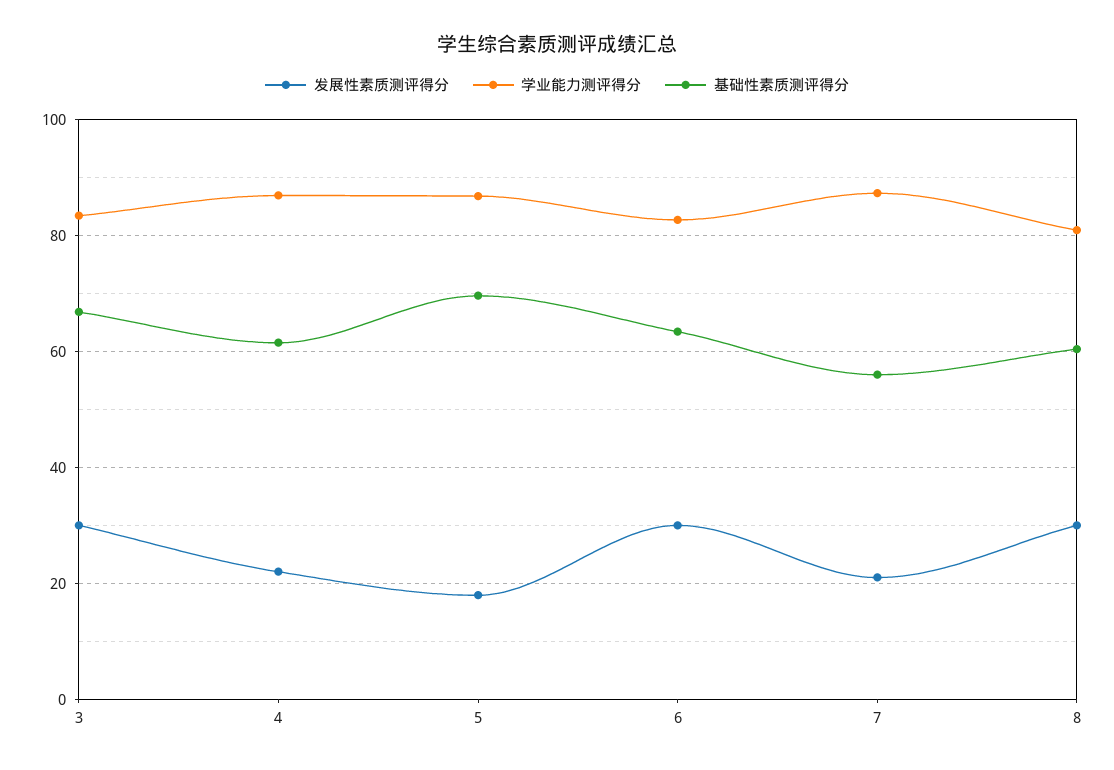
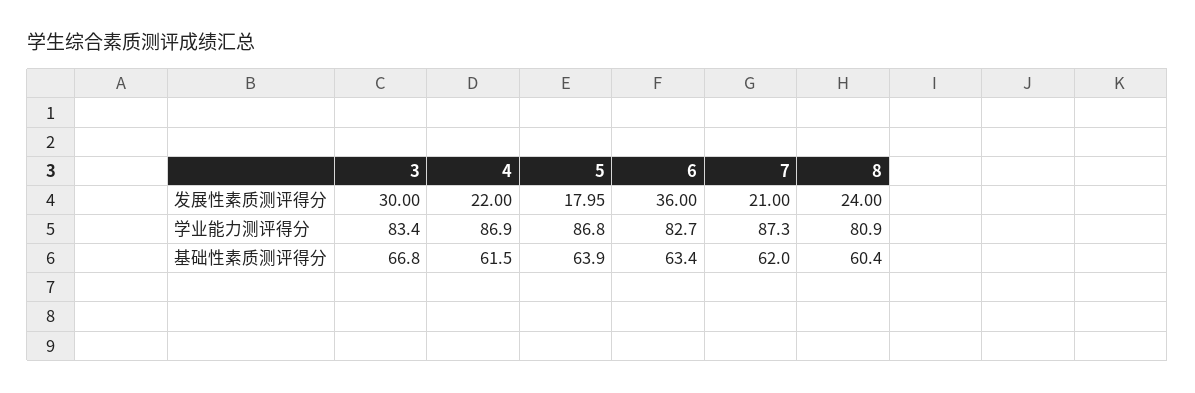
  {
    "发展性素质测评得分": {
      "3": 30,
      "4": 22,
      "5": 17.95,
-     "6": 30,
+     "6": 36,
      "7": 21,
-     "8": 30
+     "8": 24
    },
    "学业能力测评得分": {
      "3": 83.4,
      "4": 86.9,
      "5": 86.8,
      "6": 82.7,
      "7": 87.3,
      "8": 80.9
    },
    "基础性素质测评得分": {
      "3": 66.8,
      "4": 61.5,
-     "5": 70,
+     "5": 63.9,
      "6": 63.4,
-     "7": 56,
+     "7": 62,
      "8": 60.4
    }
  }

